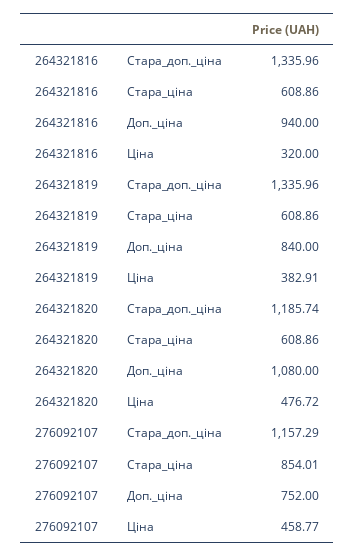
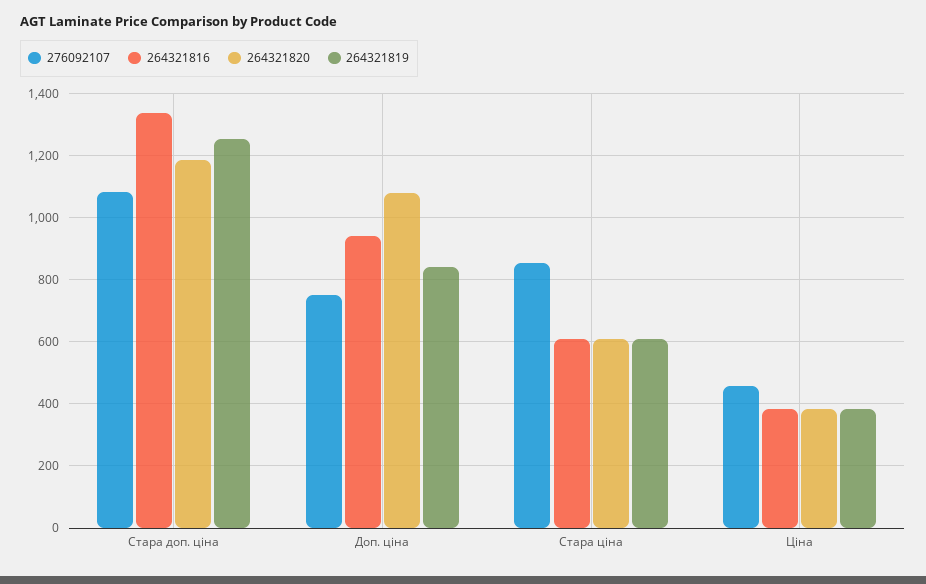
  {
    "264321816": {
      "Стара_доп._ціна": 1335.96,
      "Стара_ціна": 608.86,
      "Доп._ціна": 940,
-     "Ціна": 320
+     "Ціна": 380
    },
    "264321819": {
-     "Стара_доп._ціна": 1335.96,
+     "Стара_доп._ціна": 1260,
      "Стара_ціна": 608.86,
      "Доп._ціна": 840,
      "Ціна": 382.91
    },
    "264321820": {
      "Стара_доп._ціна": 1185.74,
      "Стара_ціна": 608.86,
      "Доп._ціна": 1080,
-     "Ціна": 476.72
+     "Ціна": 380
    },
    "276092107": {
-     "Стара_доп._ціна": 1157.29,
+     "Стара_доп._ціна": 1080,
      "Стара_ціна": 854.01,
      "Доп._ціна": 752,
      "Ціна": 458.77
    }
  }

